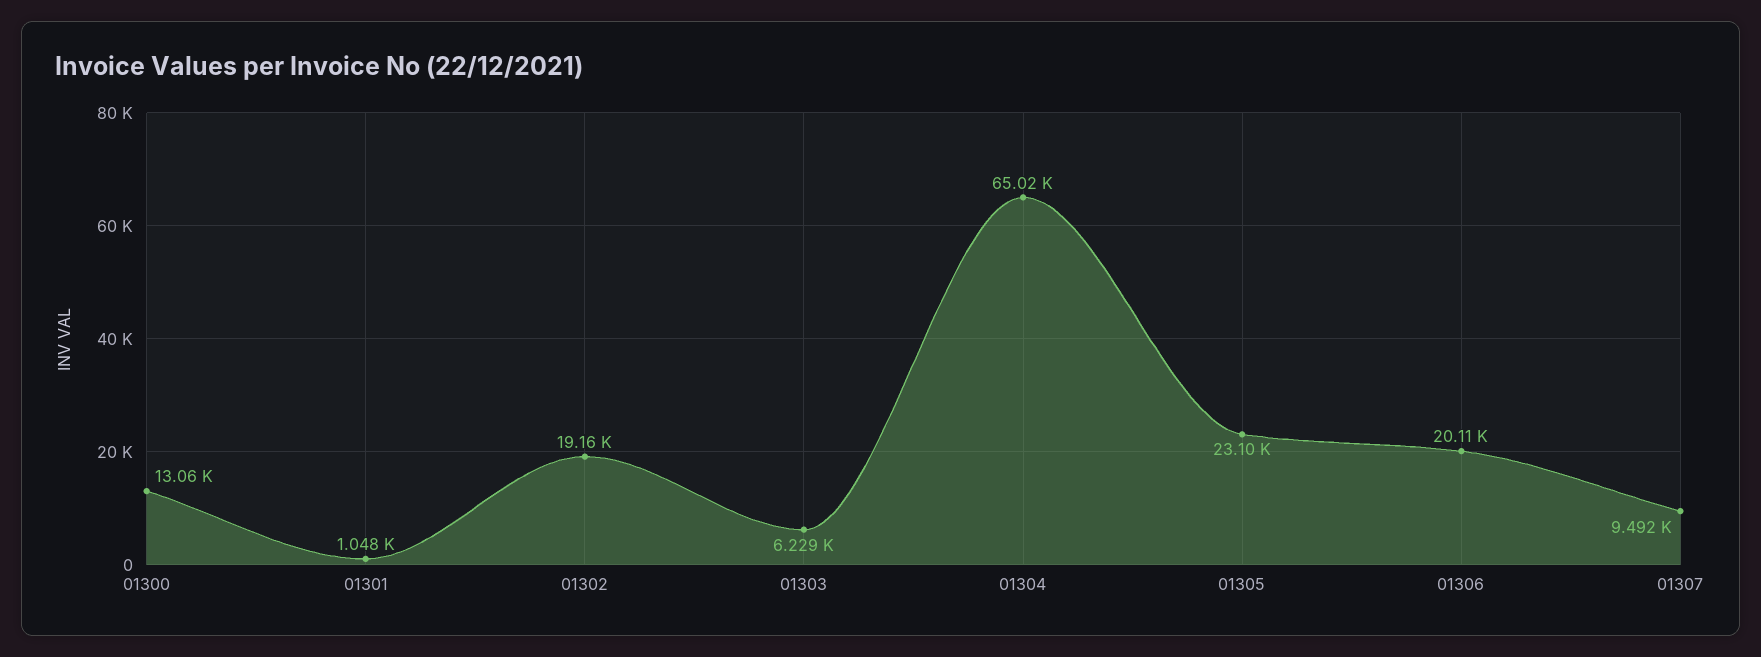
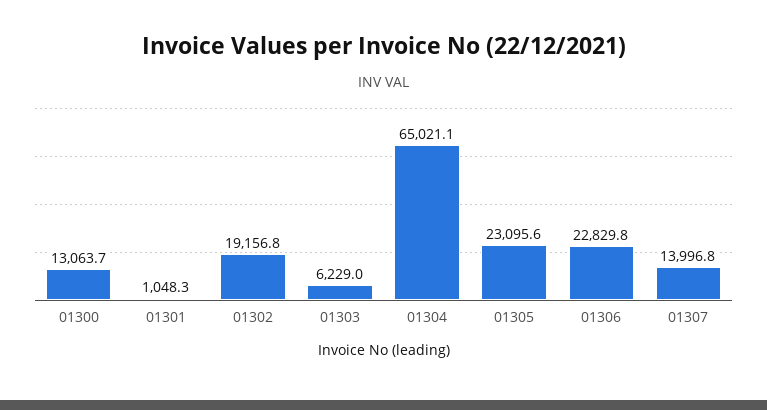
  {
    "01300": 13063.7,
    "01301": 1048.3,
    "01302": 19156.8,
    "01303": 6229,
    "01304": 65021.1,
    "01305": 23095.6,
-   "01306": 20110,
+   "01306": 22829.8,
-   "01307": 9492
+   "01307": 13996.8
  }

